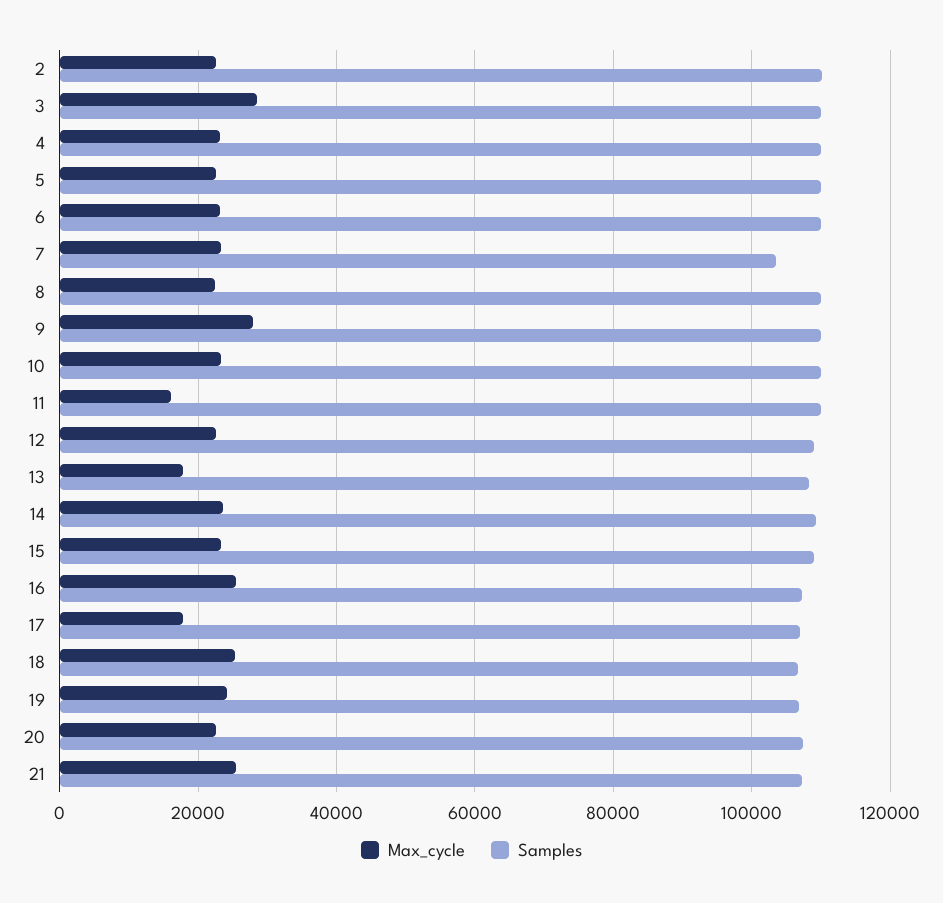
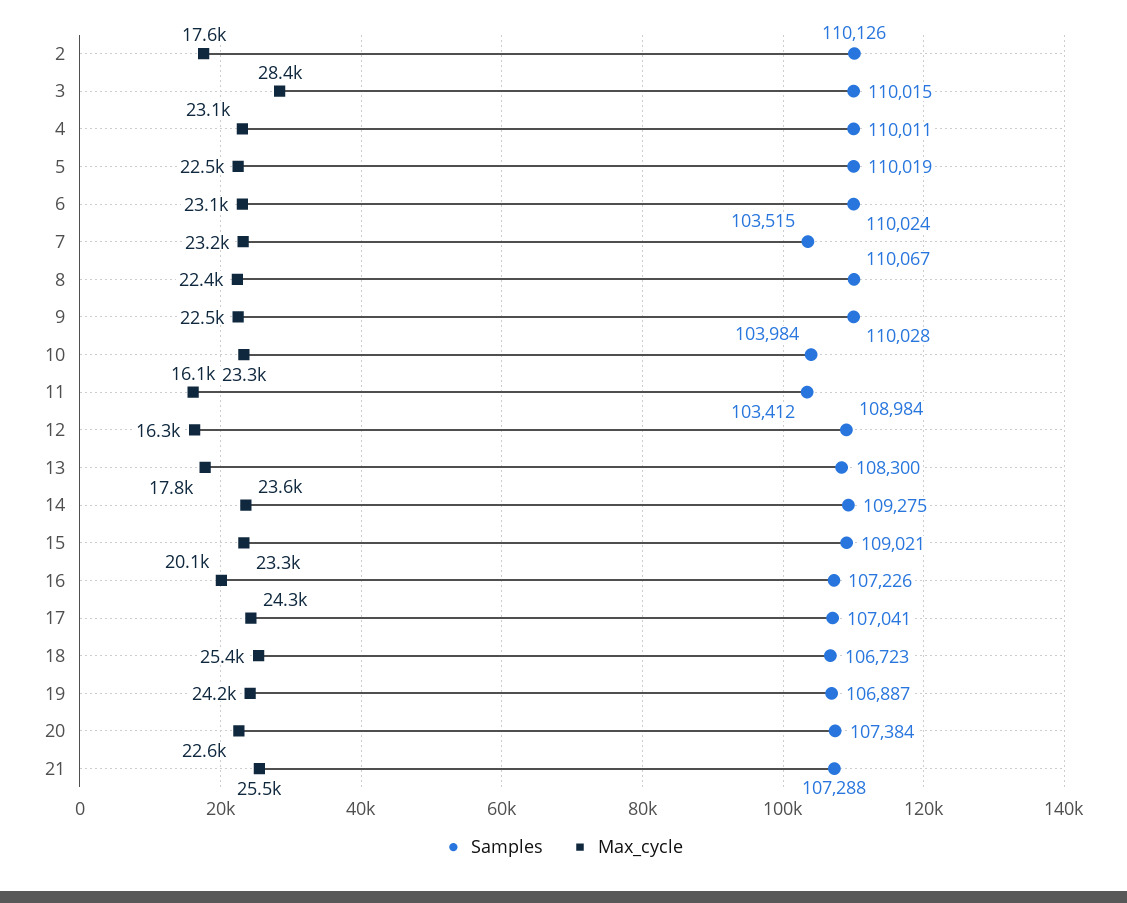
  {
    "Max_cycle": {
-     "2": 22000,
+     "2": 17600,
      "3": 28400,
      "4": 23100,
      "5": 22500,
      "6": 23100,
      "7": 23200,
      "8": 22400,
-     "9": 28000,
+     "9": 22500,
      "10": 23300,
      "11": 16100,
-     "12": 22000,
+     "12": 16300,
      "13": 17800,
      "14": 23600,
      "15": 23300,
-     "16": 26000,
+     "16": 20100,
-     "17": 18000,
+     "17": 24300,
      "18": 25400,
      "19": 24200,
      "20": 22600,
      "21": 25500
    },
    "Samples": {
      "2": 110126,
      "3": 110015,
      "4": 110011,
      "5": 110019,
      "6": 110024,
      "7": 103515,
      "8": 110067,
      "9": 110028,
-     "10": 110000,
+     "10": 103984,
-     "11": 110000,
+     "11": 103412,
      "12": 108984,
      "13": 108300,
      "14": 109275,
      "15": 109021,
      "16": 107226,
      "17": 107041,
      "18": 106723,
      "19": 106887,
      "20": 107384,
      "21": 107288
    }
  }

